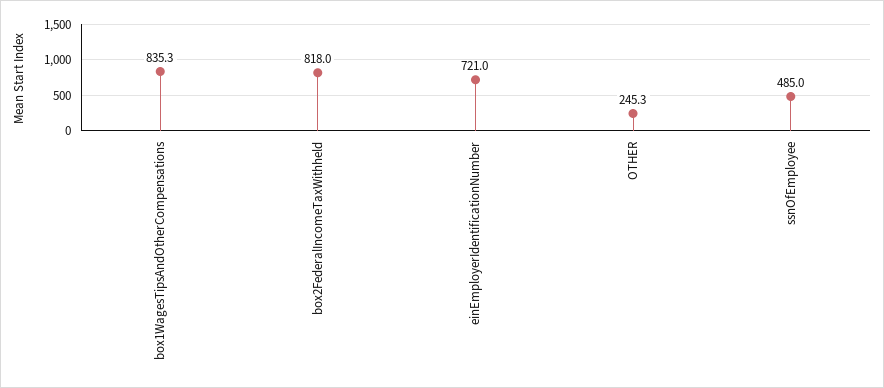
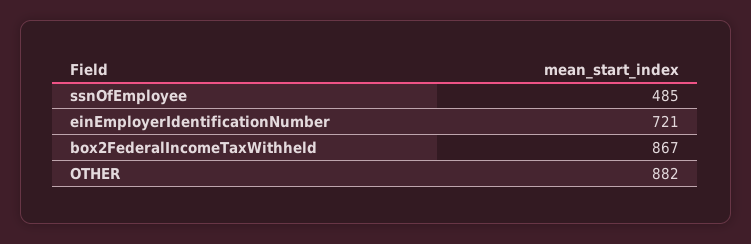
  {
-   "box1WagesTipsAndOtherCompensations": 835.3,
-   "box2FederalIncomeTaxWithheld": 818,
+   "box2FederalIncomeTaxWithheld": 867,
    "einEmployerIdentificationNumber": 721,
-   "OTHER": 245.3,
+   "OTHER": 882,
    "ssnOfEmployee": 485
  }

